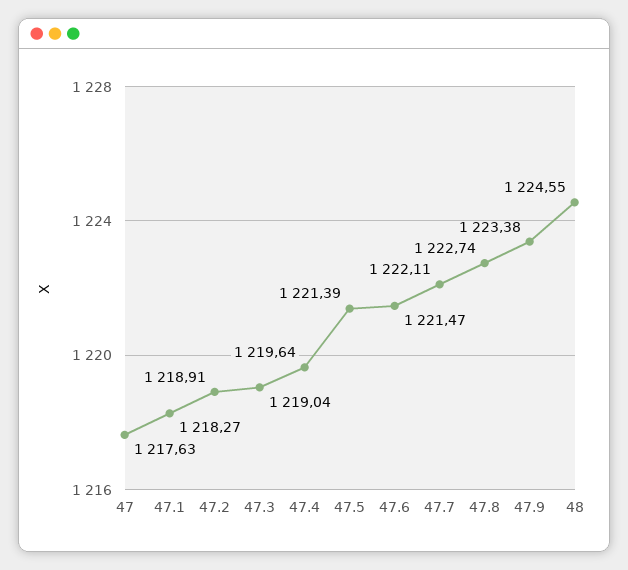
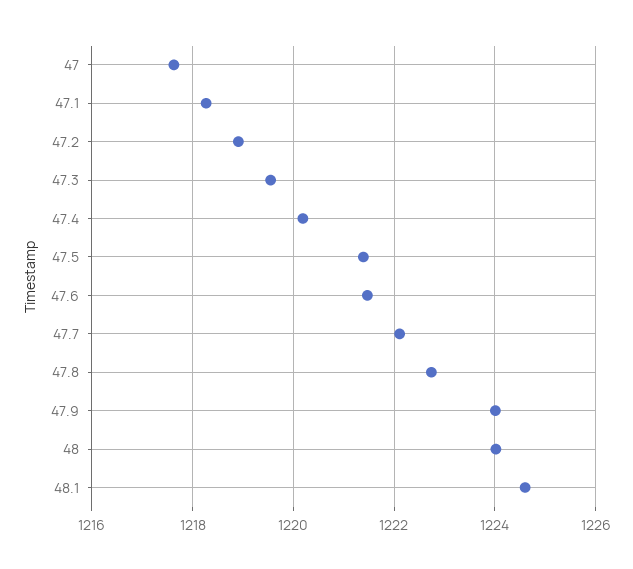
  {
    "47": 1217.63,
    "47.1": 1218.27,
    "47.2": 1218.91,
-   "47.3": 1219.04,
+   "47.3": 1219.6,
-   "47.4": 1219.64,
+   "47.4": 1220.2,
    "47.5": 1221.39,
    "47.6": 1221.47,
    "47.7": 1222.11,
    "47.8": 1222.74,
-   "47.9": 1223.38,
+   "47.9": 1224,
-   "48": 1224.55
+   "48": 1224,
+   "48.1": 1224.6
  }

